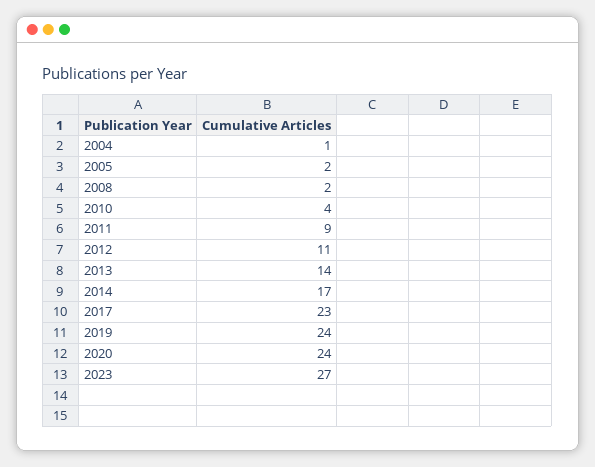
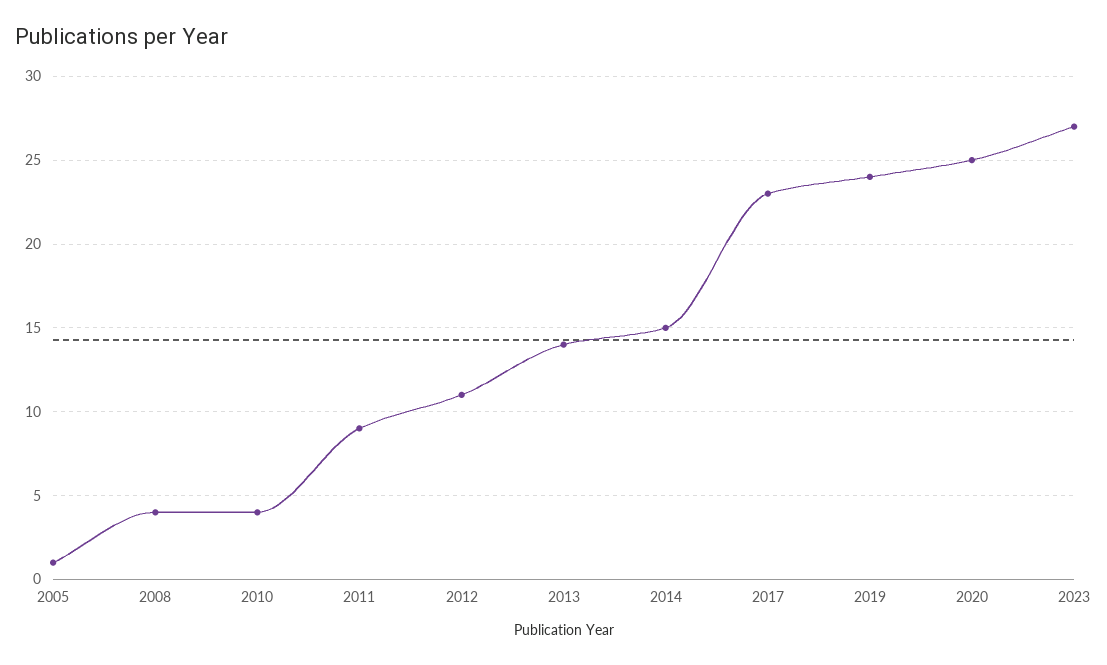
  {
-   "2004": 1,
-   "2005": 2,
+   "2005": 1,
-   "2008": 2,
+   "2008": 4,
    "2010": 4,
    "2011": 9,
    "2012": 11,
    "2013": 14,
-   "2014": 17,
+   "2014": 15,
    "2017": 23,
    "2019": 24,
-   "2020": 24,
+   "2020": 25,
    "2023": 27
  }

